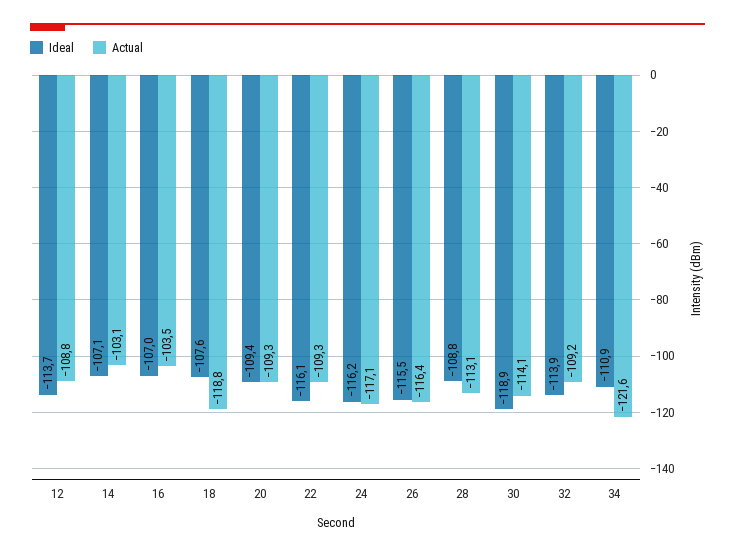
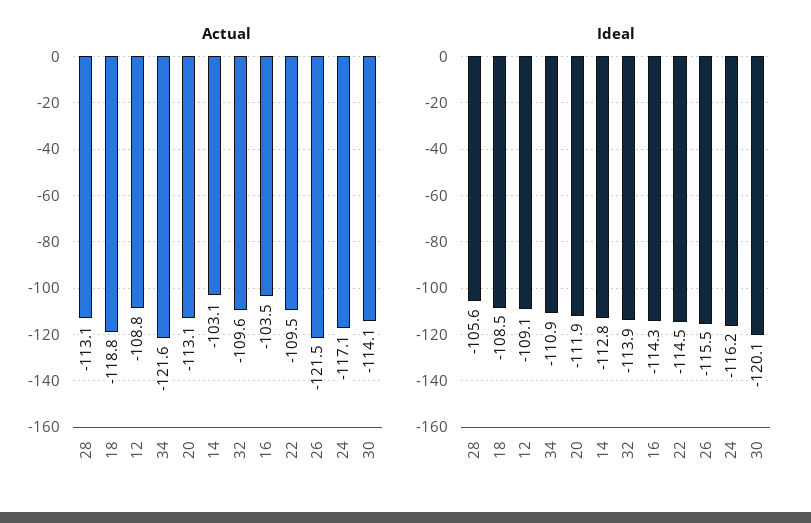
  {
    "Ideal": {
-     "12": -113.7,
+     "12": -109.1,
-     "14": -107.1,
+     "14": -112.8,
-     "16": -107,
+     "16": -114.3,
-     "18": -107.6,
+     "18": -108.5,
-     "20": -109.4,
+     "20": -111.9,
-     "22": -116.1,
+     "22": -114.5,
      "24": -116.2,
      "26": -115.5,
-     "28": -108.8,
+     "28": -105.6,
-     "30": -118.9,
+     "30": -120.1,
      "32": -113.9,
      "34": -110.9
    },
    "Actual": {
      "12": -108.8,
      "14": -103.1,
      "16": -103.5,
      "18": -118.8,
-     "20": -109.3,
+     "20": -113.1,
-     "22": -109.3,
+     "22": -109.5,
      "24": -117.1,
-     "26": -116.4,
+     "26": -121.5,
      "28": -113.1,
      "30": -114.1,
-     "32": -109.2,
+     "32": -109.6,
      "34": -121.6
    }
  }

